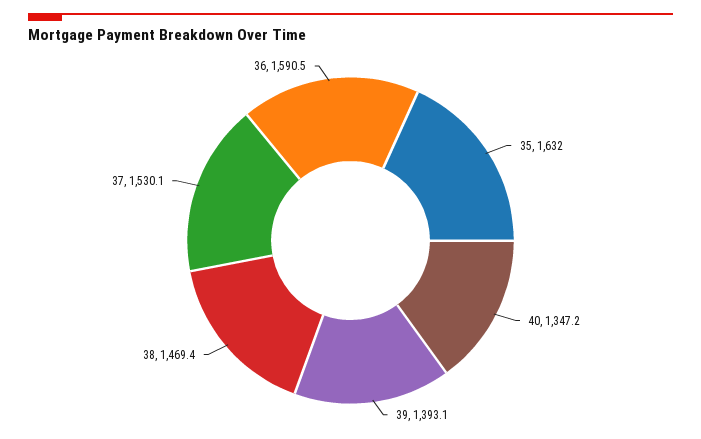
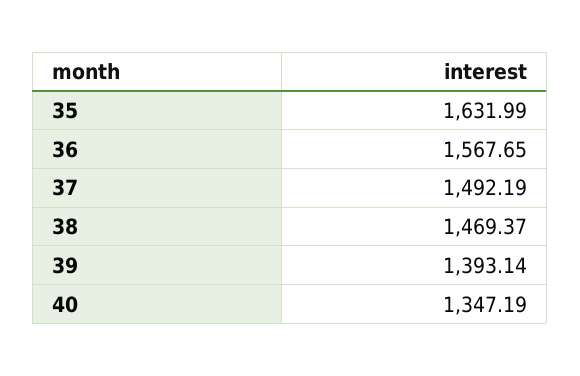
  {
    "35": 1631.99,
    "40": 1347.19,
    "39": 1393.14,
    "38": 1469.37,
-   "37": 1530.1,
+   "37": 1492.19,
-   "36": 1590.5
+   "36": 1567.65
  }

